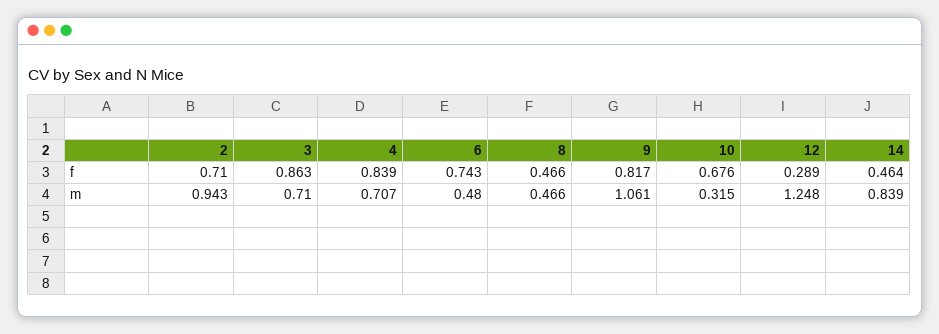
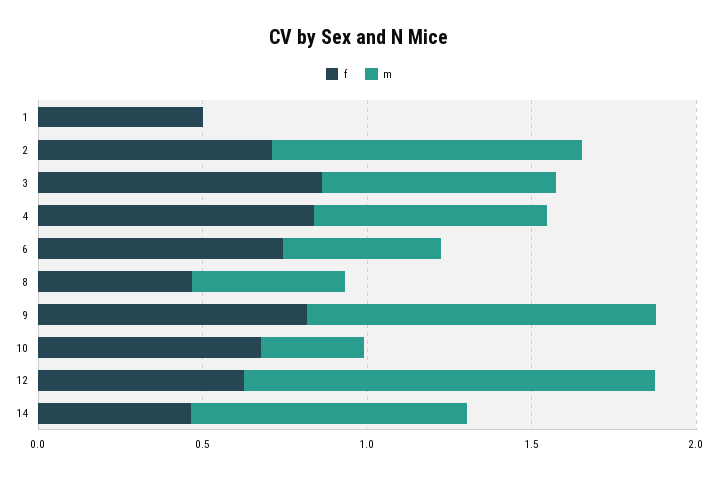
  {
    "f": {
      "2": 0.71,
      "3": 0.863,
      "4": 0.839,
      "6": 0.743,
      "8": 0.466,
      "9": 0.817,
      "10": 0.676,
-     "12": 0.289,
+     "12": 0.6,
-     "14": 0.464
+     "14": 0.464,
+     "1": 0.5
    },
    "m": {
      "2": 0.943,
      "3": 0.71,
      "4": 0.707,
      "6": 0.48,
      "8": 0.466,
      "9": 1.061,
      "10": 0.315,
      "12": 1.248,
-     "14": 0.839
+     "14": 0.839,
+     "1": 0
    }
  }

